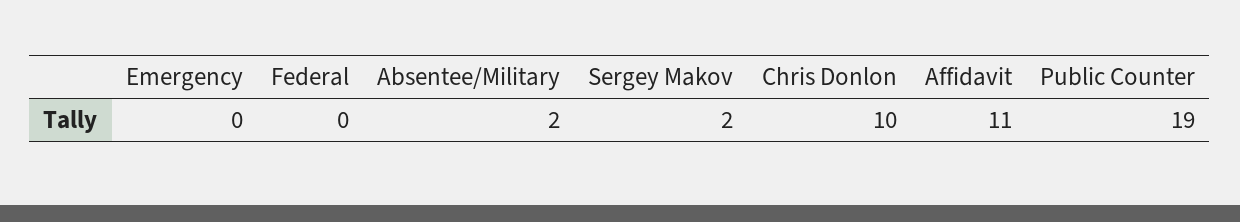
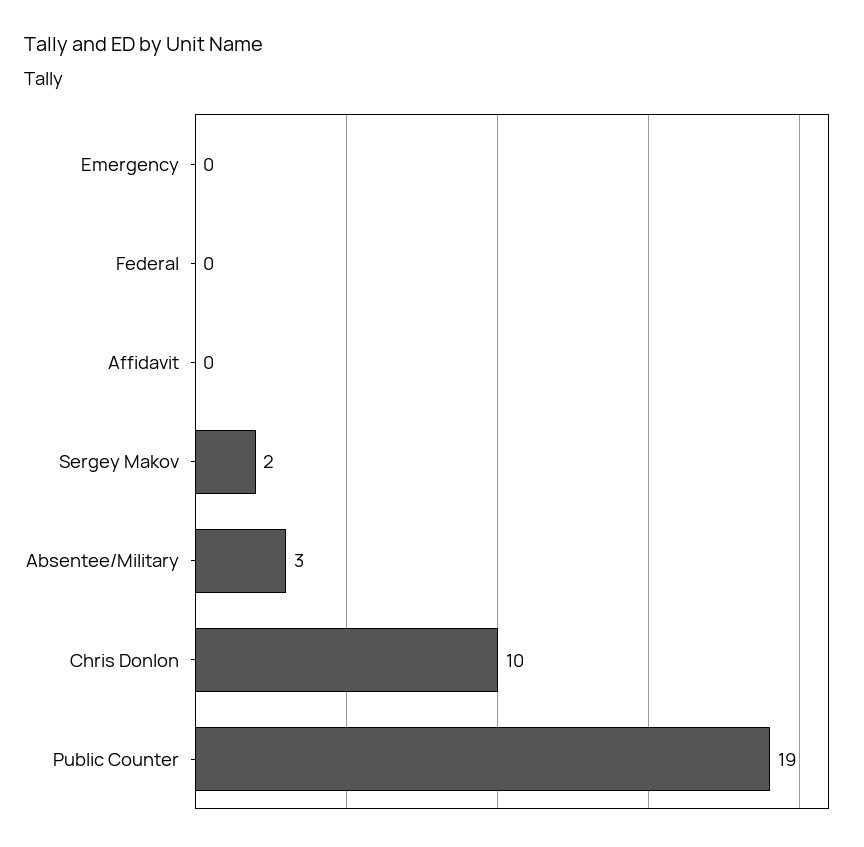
  {
    "Emergency": 0,
    "Federal": 0,
-   "Absentee/Military": 2,
+   "Absentee/Military": 3,
    "Sergey Makov": 2,
    "Chris Donlon": 10,
-   "Affidavit": 11,
+   "Affidavit": 0,
    "Public Counter": 19
  }

